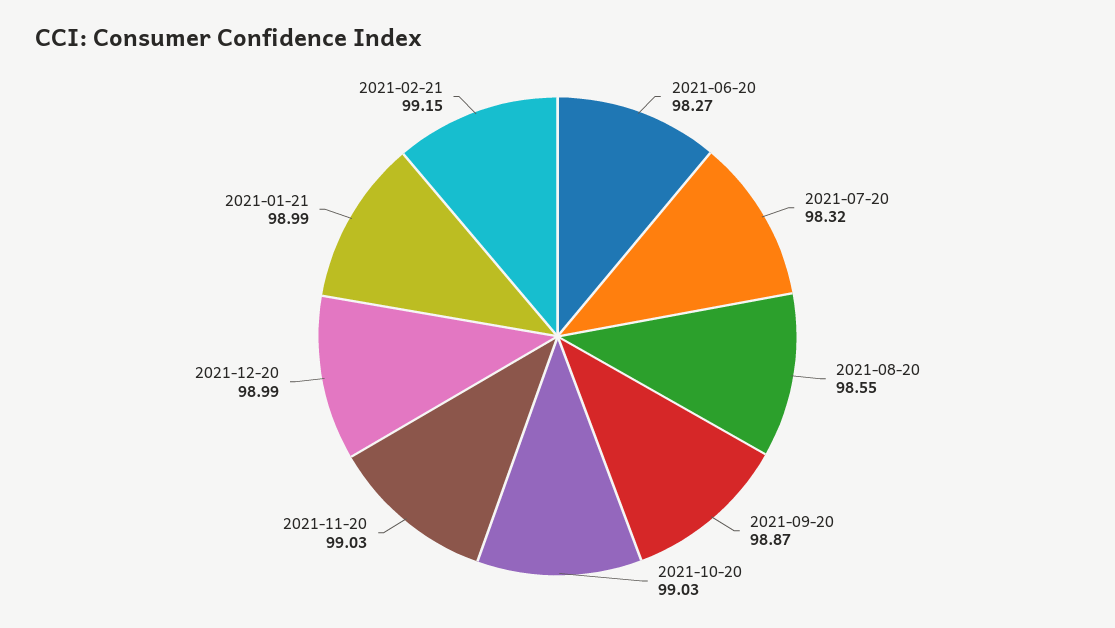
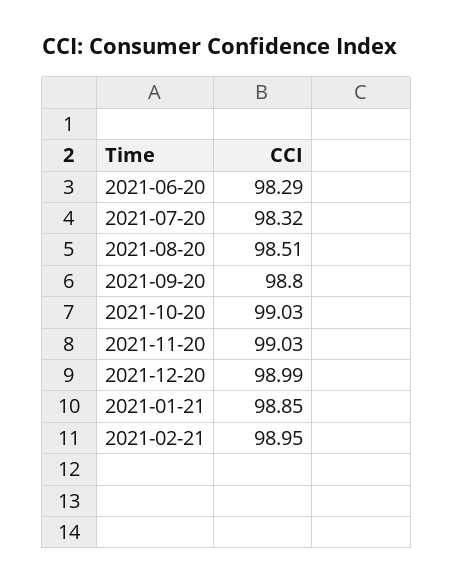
  {
-   "2021-06-20": 98.27,
+   "2021-06-20": 98.29,
    "2021-07-20": 98.32,
-   "2021-08-20": 98.55,
+   "2021-08-20": 98.51,
-   "2021-09-20": 98.87,
+   "2021-09-20": 98.8,
    "2021-10-20": 99.03,
    "2021-11-20": 99.03,
    "2021-12-20": 98.99,
-   "2021-01-21": 98.99,
+   "2021-01-21": 98.85,
-   "2021-02-21": 99.15
+   "2021-02-21": 98.95
  }

